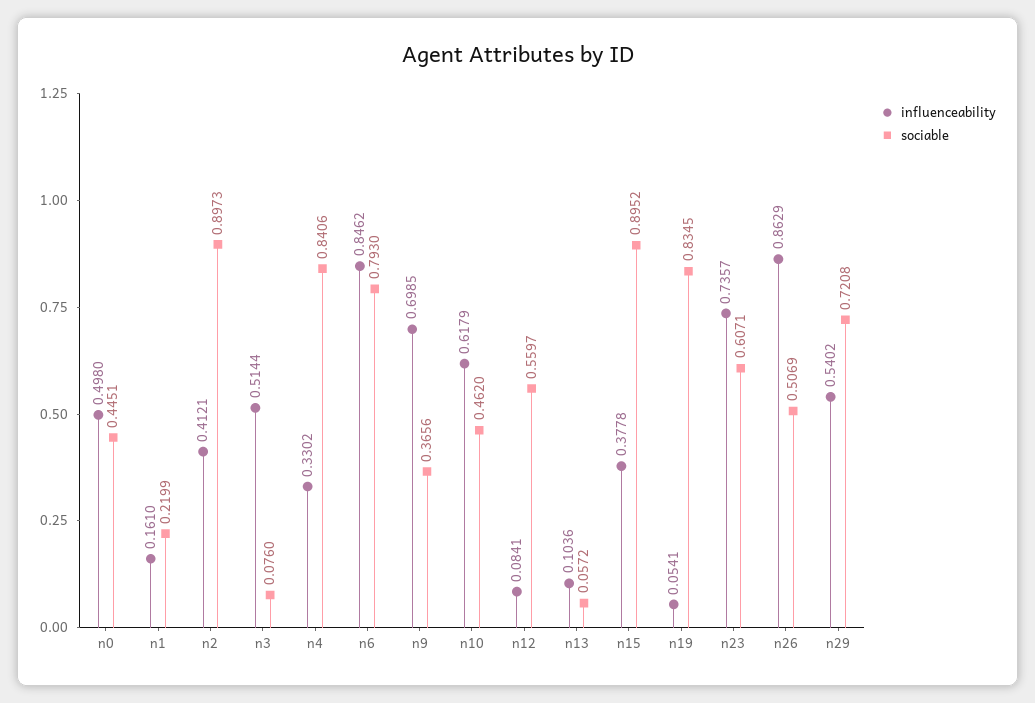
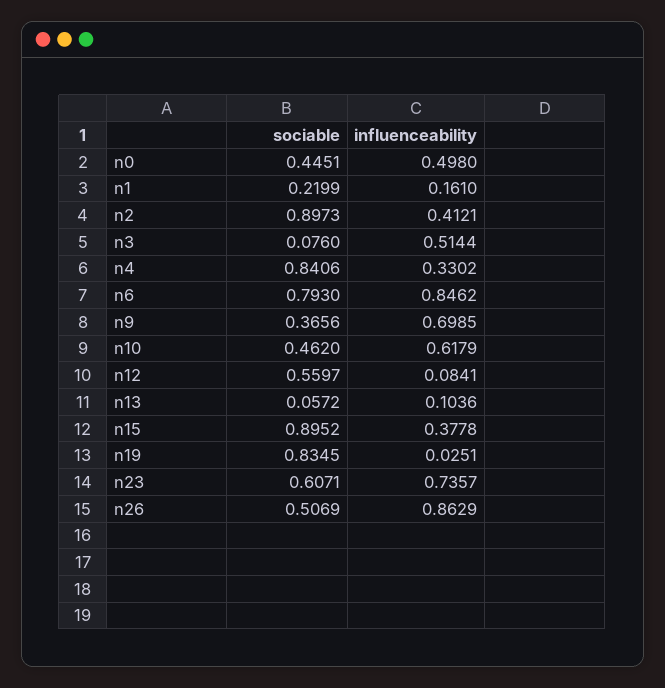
  {
    "influenceability": {
      "n0": 0.498,
      "n1": 0.161,
      "n2": 0.4121,
      "n3": 0.5144,
      "n4": 0.3302,
      "n6": 0.8462,
      "n9": 0.6985,
      "n10": 0.6179,
      "n12": 0.0841,
      "n13": 0.1036,
      "n15": 0.3778,
-     "n19": 0.0541,
+     "n19": 0.0251,
      "n23": 0.7357,
-     "n26": 0.8629,
+     "n26": 0.8629
-     "n29": 0.5402
    },
    "sociable": {
      "n0": 0.4451,
      "n1": 0.2199,
      "n2": 0.8973,
      "n3": 0.076,
      "n4": 0.8406,
      "n6": 0.793,
      "n9": 0.3656,
      "n10": 0.462,
      "n12": 0.5597,
      "n13": 0.0572,
      "n15": 0.8952,
      "n19": 0.8345,
      "n23": 0.6071,
-     "n26": 0.5069,
+     "n26": 0.5069
-     "n29": 0.7208
    }
  }

